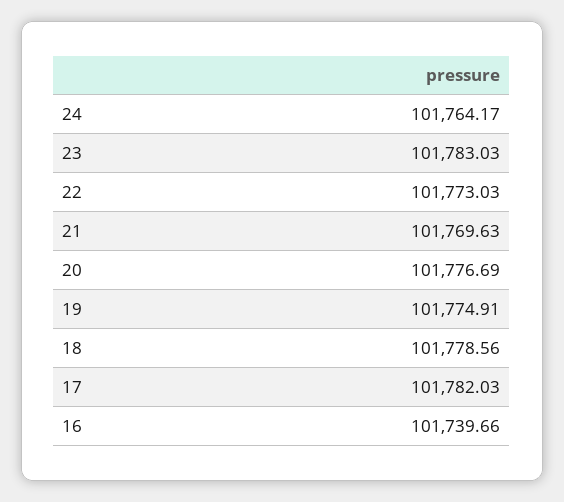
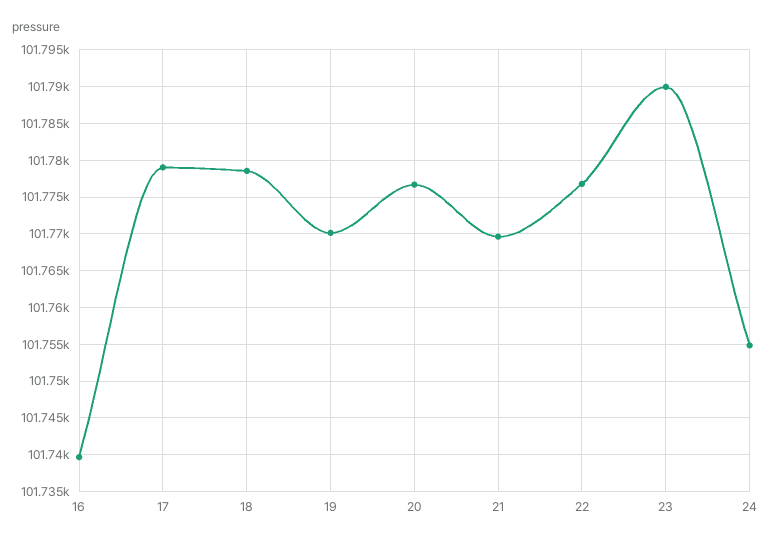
  {
-   "24": 101764.17,
+   "24": 101755,
-   "23": 101783.03,
+   "23": 101790,
-   "22": 101773.03,
+   "22": 101777,
    "21": 101769.63,
    "20": 101776.69,
-   "19": 101774.91,
+   "19": 101770,
    "18": 101778.56,
-   "17": 101782.03,
+   "17": 101779,
    "16": 101739.66
  }

